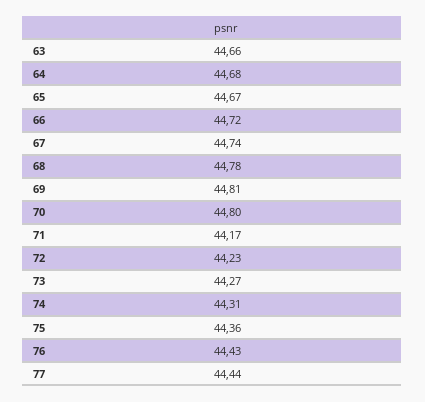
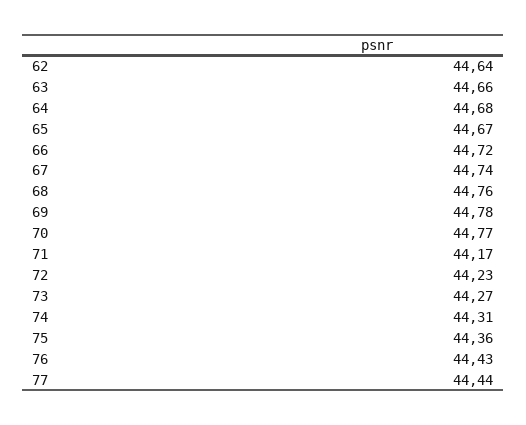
  {
    "63": 44.66,
    "64": 44.68,
    "65": 44.67,
    "66": 44.72,
    "67": 44.74,
-   "68": 44.78,
+   "68": 44.76,
-   "69": 44.81,
+   "69": 44.78,
-   "70": 44.8,
+   "70": 44.77,
    "71": 44.17,
    "72": 44.23,
    "73": 44.27,
    "74": 44.31,
    "75": 44.36,
    "76": 44.43,
-   "77": 44.44
+   "77": 44.44,
+   "62": 44.64
  }

